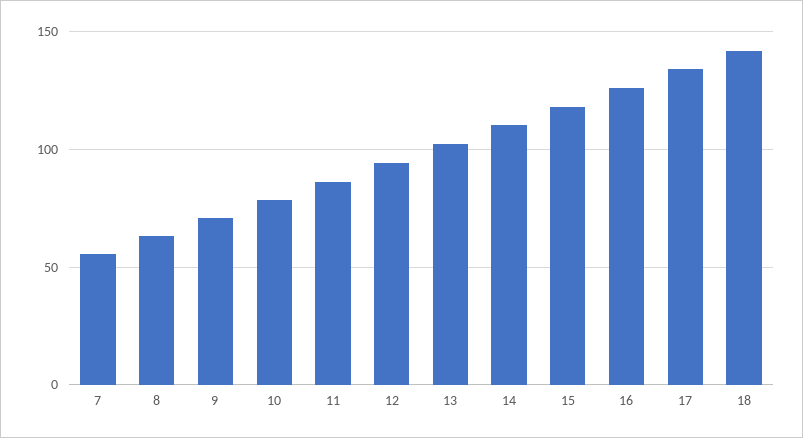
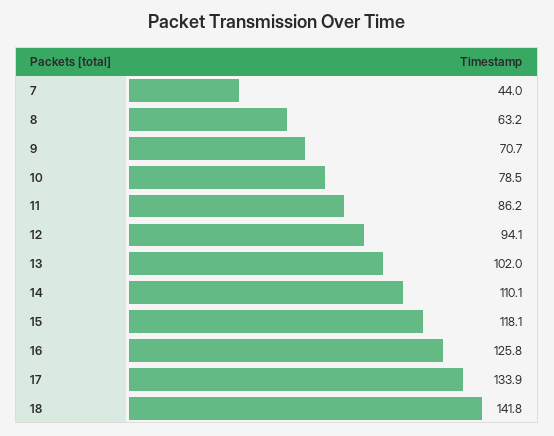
  {
-   "7": 55,
+   "7": 44,
    "8": 63.2,
    "9": 70.7,
    "10": 78.5,
    "11": 86.2,
    "12": 94.1,
    "13": 102,
    "14": 110.1,
    "15": 118.1,
    "16": 125.8,
    "17": 133.9,
    "18": 141.8
  }

